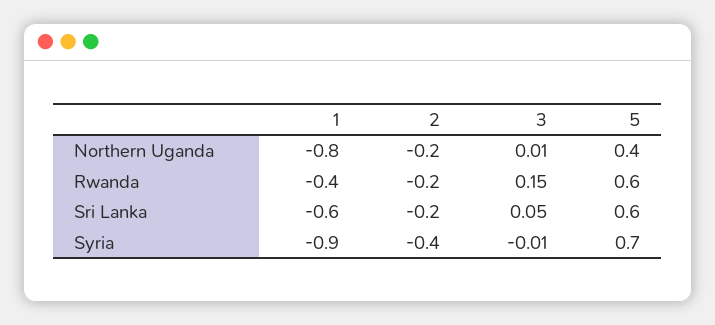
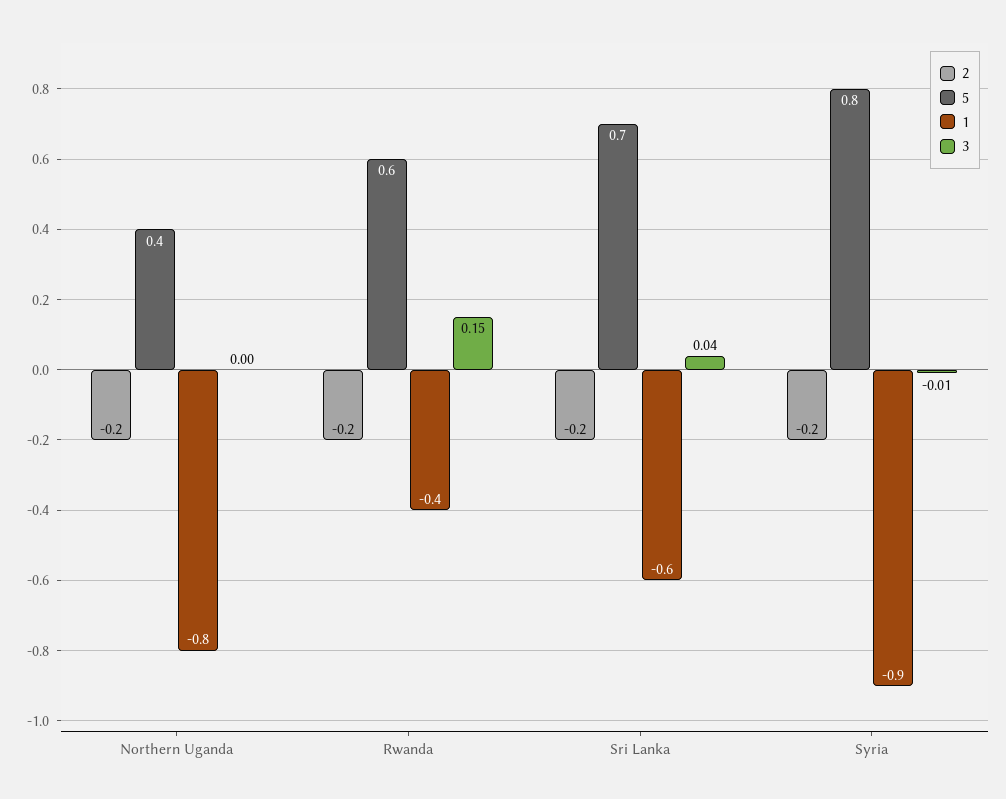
  {
    "1": {
      "Northern Uganda": -0.8,
      "Rwanda": -0.4,
      "Sri Lanka": -0.6,
      "Syria": -0.9
    },
    "2": {
      "Northern Uganda": -0.2,
      "Rwanda": -0.2,
      "Sri Lanka": -0.2,
-     "Syria": -0.4
+     "Syria": -0.2
    },
    "3": {
-     "Northern Uganda": 0.01,
+     "Northern Uganda": 0,
      "Rwanda": 0.15,
-     "Sri Lanka": 0.05,
+     "Sri Lanka": 0.04,
      "Syria": -0.01
    },
    "5": {
      "Northern Uganda": 0.4,
      "Rwanda": 0.6,
-     "Sri Lanka": 0.6,
+     "Sri Lanka": 0.7,
-     "Syria": 0.7
+     "Syria": 0.8
    }
  }

